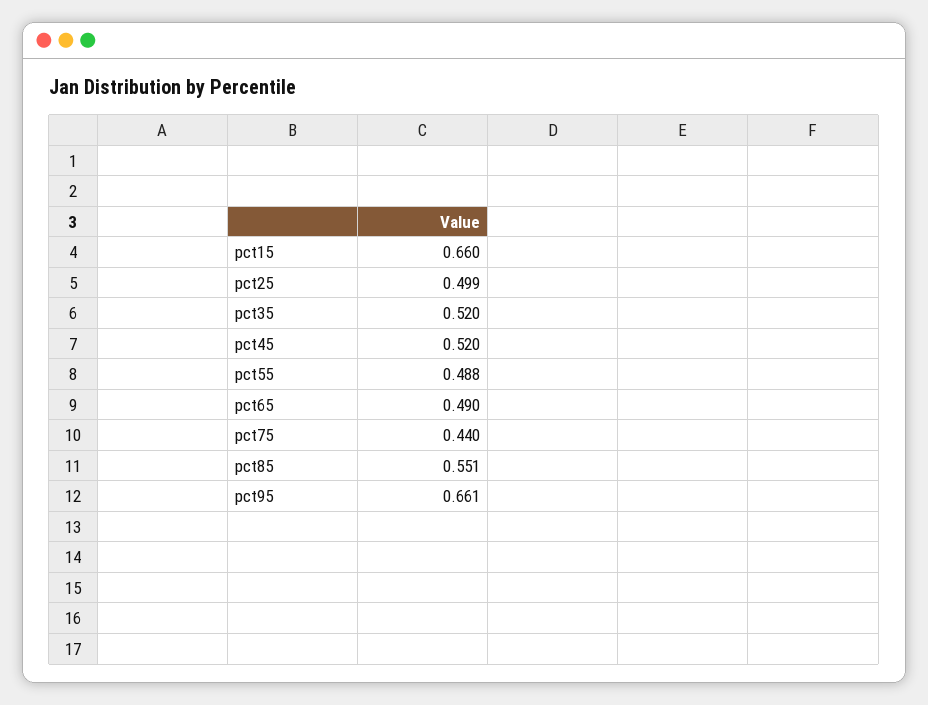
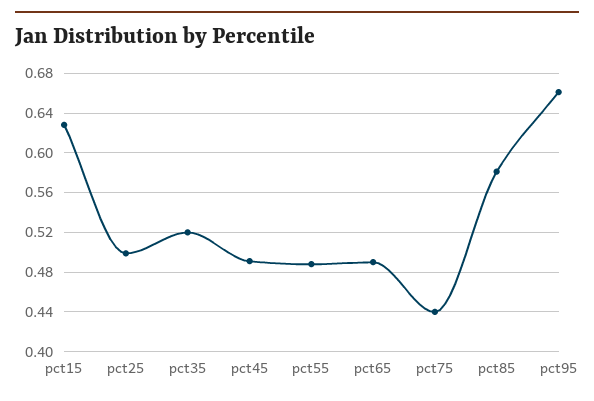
  {
-   "pct15": 0.66,
+   "pct15": 0.63,
    "pct25": 0.499,
    "pct35": 0.52,
-   "pct45": 0.52,
+   "pct45": 0.49,
    "pct55": 0.488,
    "pct65": 0.49,
    "pct75": 0.44,
-   "pct85": 0.551,
+   "pct85": 0.58,
    "pct95": 0.661
  }

